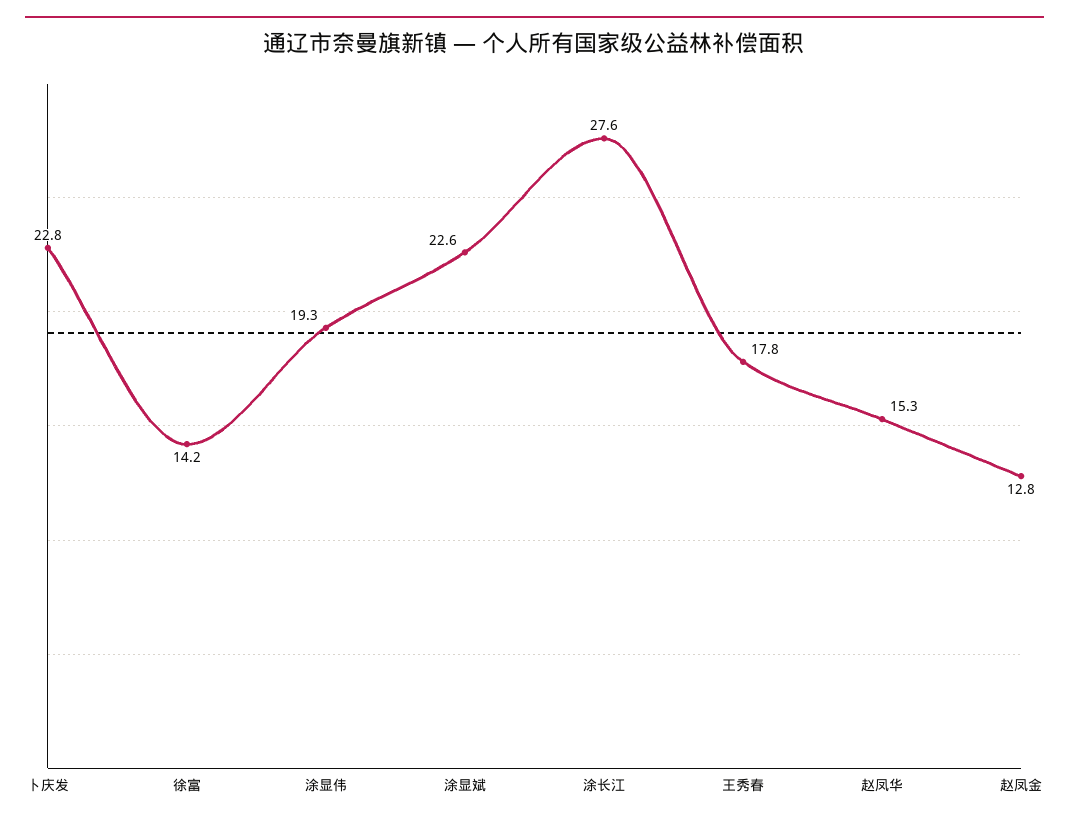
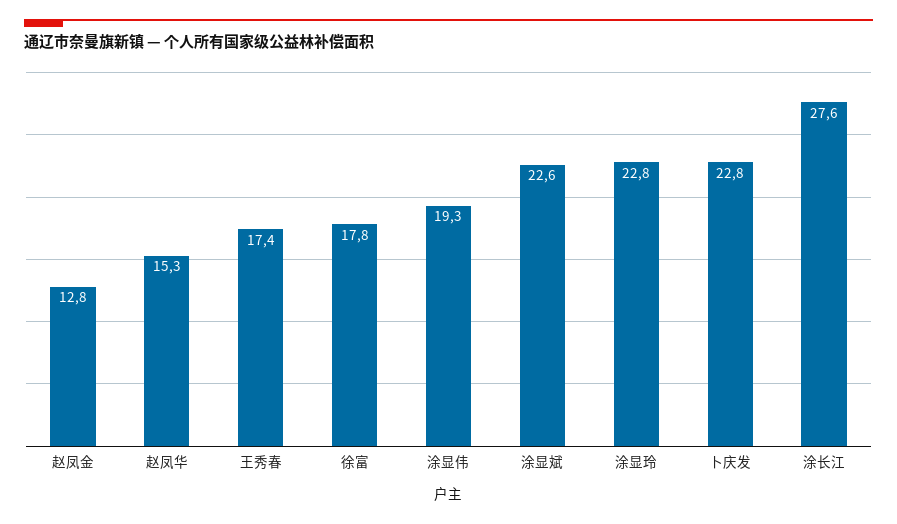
  {
    "卜庆发": 22.8,
-   "徐富": 14.2,
+   "徐富": 17.8,
    "涂显伟": 19.3,
    "涂显斌": 22.6,
    "涂长江": 27.6,
-   "王秀春": 17.8,
+   "王秀春": 17.4,
    "赵凤华": 15.3,
-   "赵凤金": 12.8
+   "赵凤金": 12.8,
+   "涂显玲": 22.8
  }

